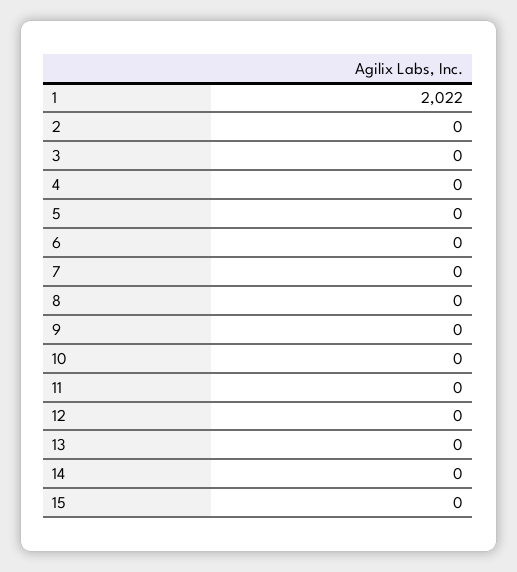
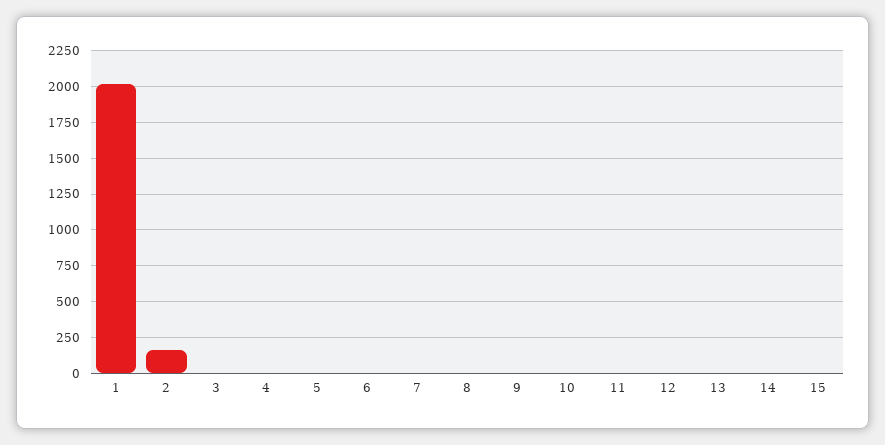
  {
    "1": 2022,
-   "2": 0,
+   "2": 150,
    "3": 0,
    "4": 0,
    "5": 0,
    "6": 0,
    "7": 0,
    "8": 0,
    "9": 0,
    "10": 0,
    "11": 0,
    "12": 0,
    "13": 0,
    "14": 0,
    "15": 0
  }

